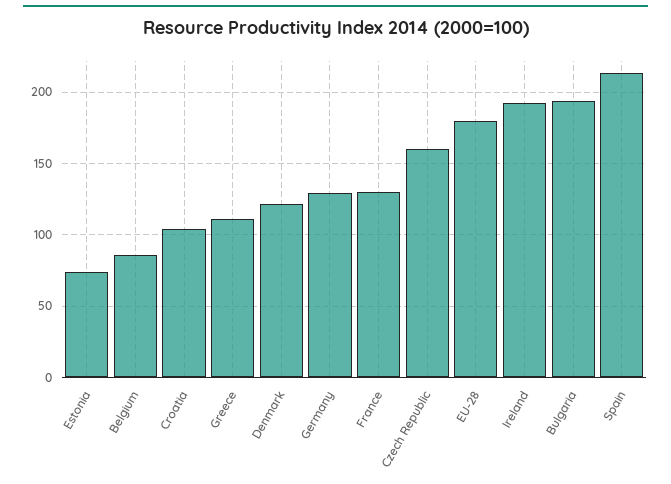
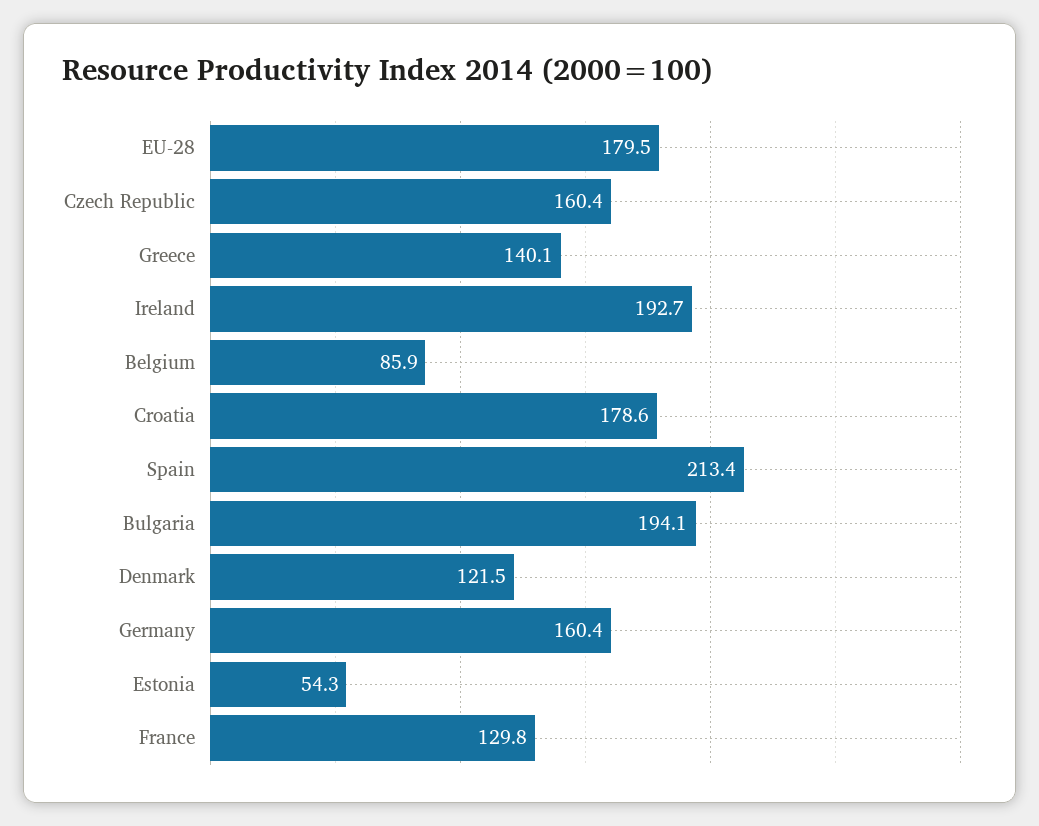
  {
-   "Estonia": 75,
+   "Estonia": 54.3,
    "Belgium": 85.9,
-   "Croatia": 105,
+   "Croatia": 178.6,
-   "Greece": 110,
+   "Greece": 140.1,
    "Denmark": 121.5,
-   "Germany": 130,
+   "Germany": 160.4,
    "France": 129.8,
    "Czech Republic": 160.4,
    "EU-28": 179.5,
    "Ireland": 192.7,
    "Bulgaria": 194.1,
    "Spain": 213.4
  }

